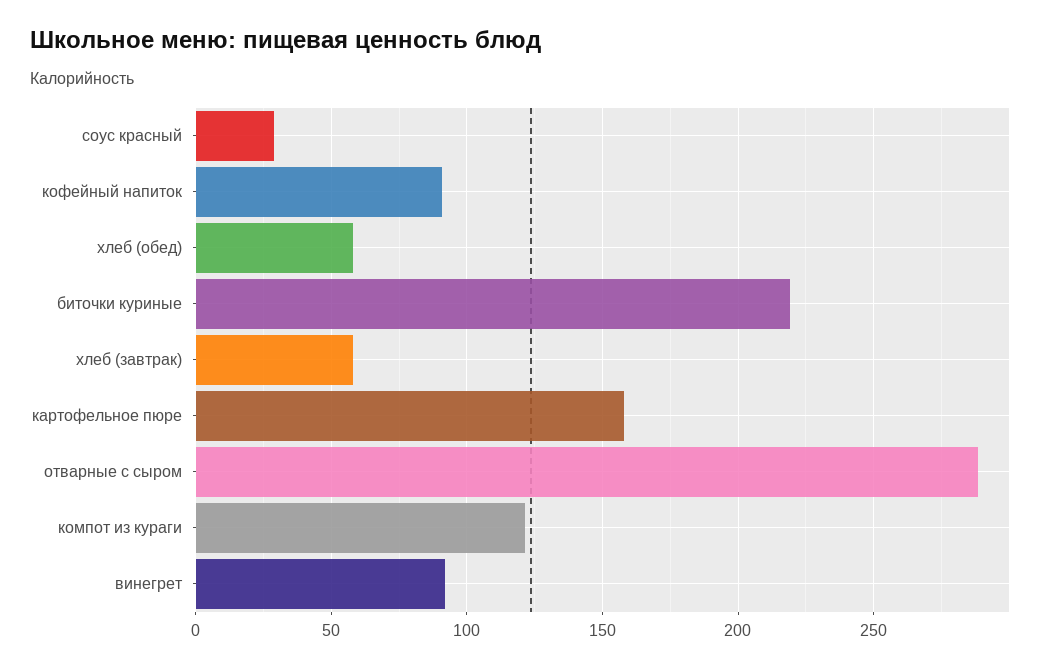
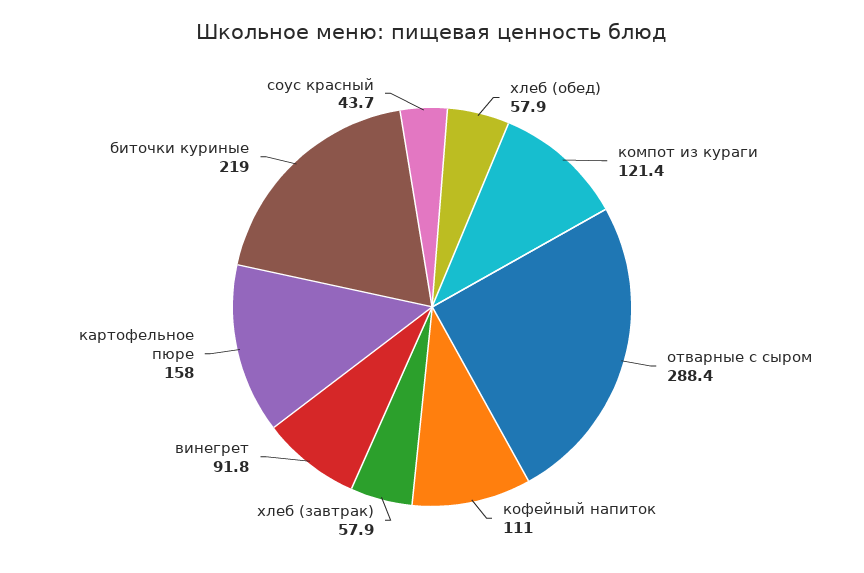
  {
-   "соус красный": 30,
+   "соус красный": 43.7,
-   "кофейный напиток": 90,
+   "кофейный напиток": 111,
    "хлеб (обед)": 57.9,
    "биточки куриные": 219,
    "хлеб (завтрак)": 57.9,
    "картофельное пюре": 158,
    "отварные с сыром": 288.4,
    "компот из кураги": 121.4,
    "винегрет": 91.8
  }

